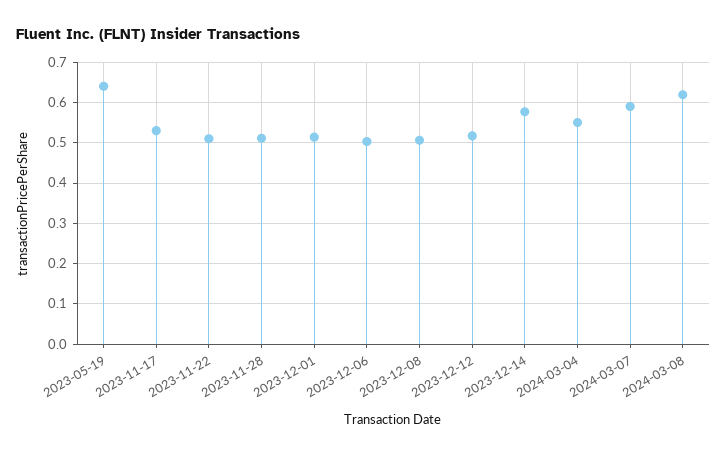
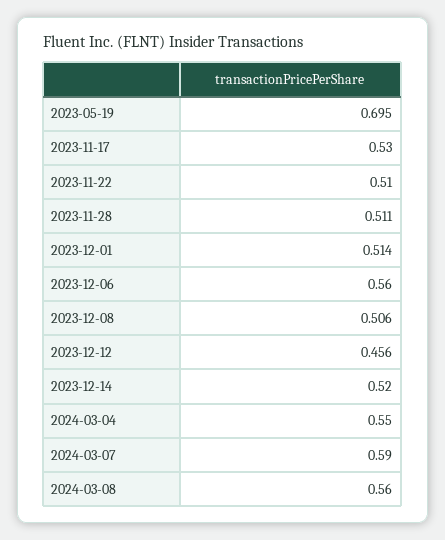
  {
-   "2023-05-19": 0.64,
+   "2023-05-19": 0.695,
    "2023-11-17": 0.53,
    "2023-11-22": 0.51,
    "2023-11-28": 0.511,
    "2023-12-01": 0.514,
-   "2023-12-06": 0.5,
+   "2023-12-06": 0.56,
    "2023-12-08": 0.506,
-   "2023-12-12": 0.52,
+   "2023-12-12": 0.456,
-   "2023-12-14": 0.58,
+   "2023-12-14": 0.52,
    "2024-03-04": 0.55,
    "2024-03-07": 0.59,
-   "2024-03-08": 0.62
+   "2024-03-08": 0.56
  }

